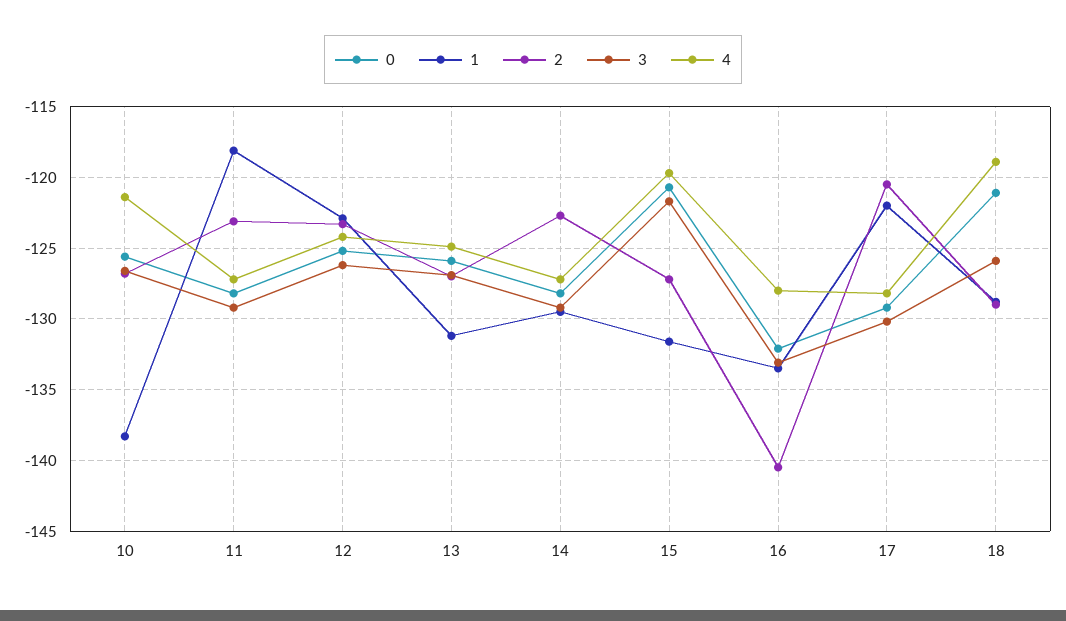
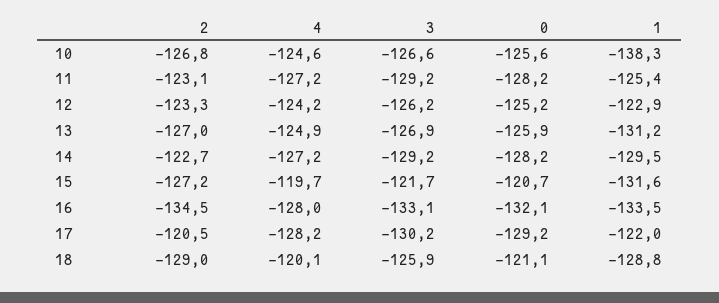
  {
    "0": {
      "10": -125.6,
      "11": -128.2,
      "12": -125.2,
      "13": -125.9,
      "14": -128.2,
      "15": -120.7,
      "16": -132.1,
      "17": -129.2,
      "18": -121.1
    },
    "1": {
      "10": -138.3,
-     "11": -118,
+     "11": -125.4,
      "12": -122.9,
      "13": -131.2,
      "14": -129.5,
      "15": -131.6,
      "16": -133.5,
      "17": -122,
      "18": -128.8
    },
    "2": {
      "10": -126.8,
      "11": -123.1,
      "12": -123.3,
      "13": -127,
      "14": -122.7,
      "15": -127.2,
-     "16": -140.5,
+     "16": -134.5,
      "17": -120.5,
      "18": -129
    },
    "3": {
      "10": -126.6,
      "11": -129.2,
      "12": -126.2,
      "13": -126.9,
      "14": -129.2,
      "15": -121.7,
      "16": -133.1,
      "17": -130.2,
      "18": -125.9
    },
    "4": {
-     "10": -121.5,
+     "10": -124.6,
      "11": -127.2,
      "12": -124.2,
      "13": -124.9,
      "14": -127.2,
      "15": -119.7,
      "16": -128,
      "17": -128.2,
-     "18": -119
+     "18": -120.1
    }
  }

